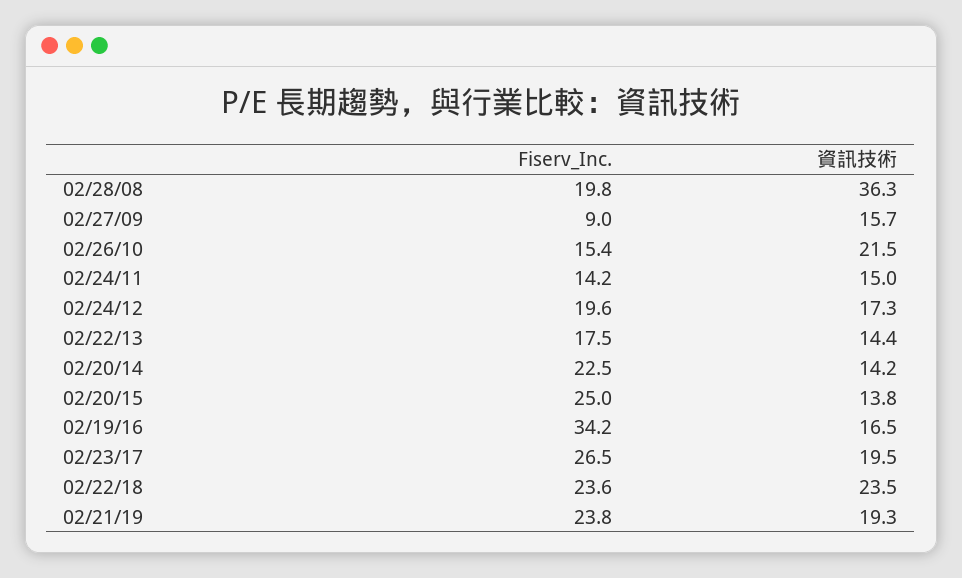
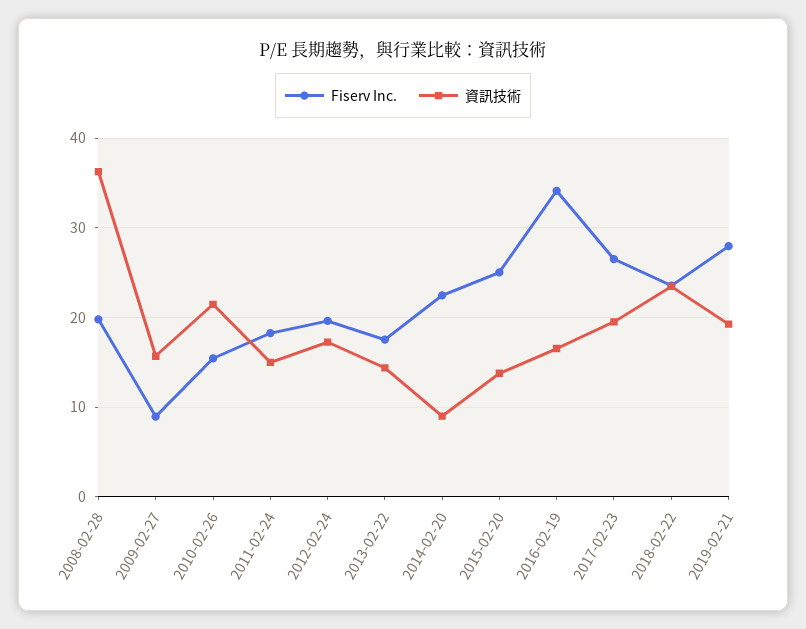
  {
    "Fiserv_Inc.": {
      "02/28/08": 19.8,
      "02/27/09": 9,
      "02/26/10": 15.4,
-     "02/24/11": 14.2,
+     "02/24/11": 18,
      "02/24/12": 19.6,
      "02/22/13": 17.5,
      "02/20/14": 22.5,
      "02/20/15": 25,
      "02/19/16": 34.2,
      "02/23/17": 26.5,
      "02/22/18": 23.6,
-     "02/21/19": 23.8
+     "02/21/19": 28
    },
    "資訊技術": {
      "02/28/08": 36.3,
      "02/27/09": 15.7,
      "02/26/10": 21.5,
      "02/24/11": 15,
      "02/24/12": 17.3,
      "02/22/13": 14.4,
-     "02/20/14": 14.2,
+     "02/20/14": 9,
      "02/20/15": 13.8,
      "02/19/16": 16.5,
      "02/23/17": 19.5,
      "02/22/18": 23.5,
      "02/21/19": 19.3
    }
  }

